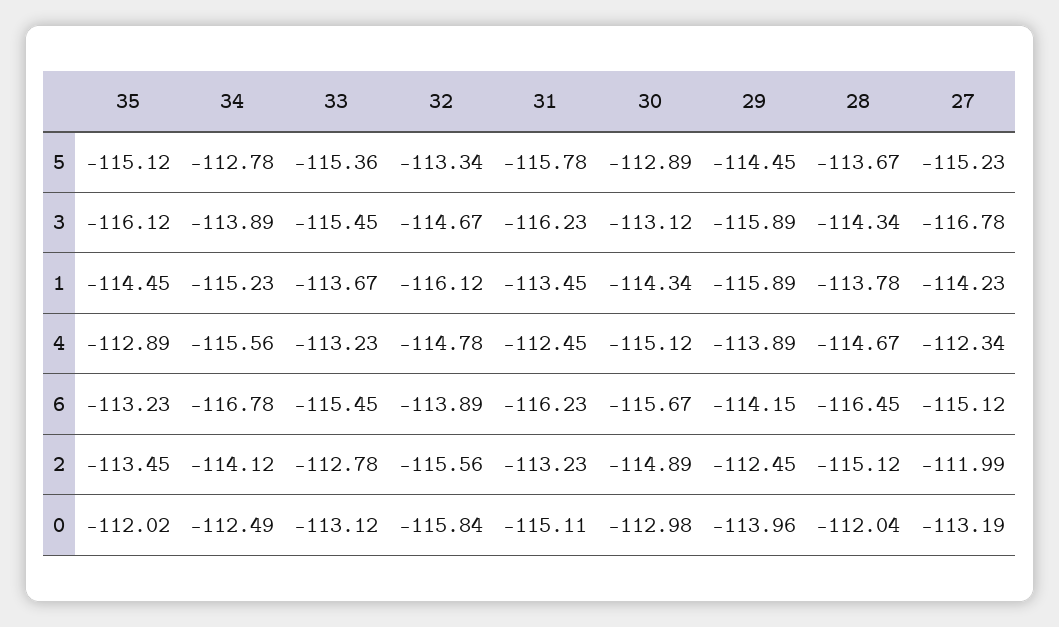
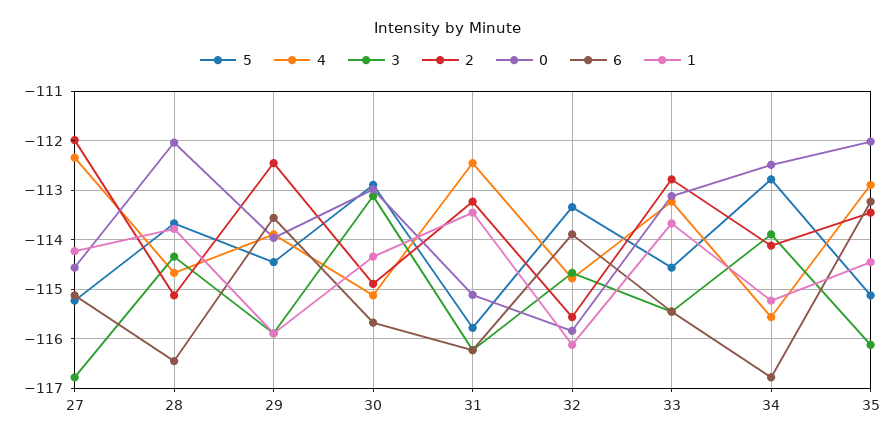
  {
    "5": {
      "35": -115.12,
      "34": -112.78,
-     "33": -115.36,
+     "33": -114.6,
      "32": -113.34,
      "31": -115.78,
      "30": -112.89,
      "29": -114.45,
      "28": -113.67,
      "27": -115.23
    },
    "3": {
      "35": -116.12,
      "34": -113.89,
      "33": -115.45,
      "32": -114.67,
      "31": -116.23,
      "30": -113.12,
      "29": -115.89,
      "28": -114.34,
      "27": -116.78
    },
    "1": {
      "35": -114.45,
      "34": -115.23,
      "33": -113.67,
      "32": -116.12,
      "31": -113.45,
      "30": -114.34,
      "29": -115.89,
      "28": -113.78,
      "27": -114.23
    },
    "4": {
      "35": -112.89,
      "34": -115.56,
      "33": -113.23,
      "32": -114.78,
      "31": -112.45,
      "30": -115.12,
      "29": -113.89,
      "28": -114.67,
      "27": -112.34
    },
    "6": {
      "35": -113.23,
      "34": -116.78,
      "33": -115.45,
      "32": -113.89,
      "31": -116.23,
      "30": -115.67,
-     "29": -114.15,
+     "29": -113.6,
      "28": -116.45,
      "27": -115.12
    },
    "2": {
      "35": -113.45,
      "34": -114.12,
      "33": -112.78,
      "32": -115.56,
      "31": -113.23,
      "30": -114.89,
      "29": -112.45,
      "28": -115.12,
      "27": -111.99
    },
    "0": {
      "35": -112.02,
      "34": -112.49,
      "33": -113.12,
      "32": -115.84,
      "31": -115.11,
      "30": -112.98,
      "29": -113.96,
      "28": -112.04,
-     "27": -113.19
+     "27": -114.6
    }
  }

